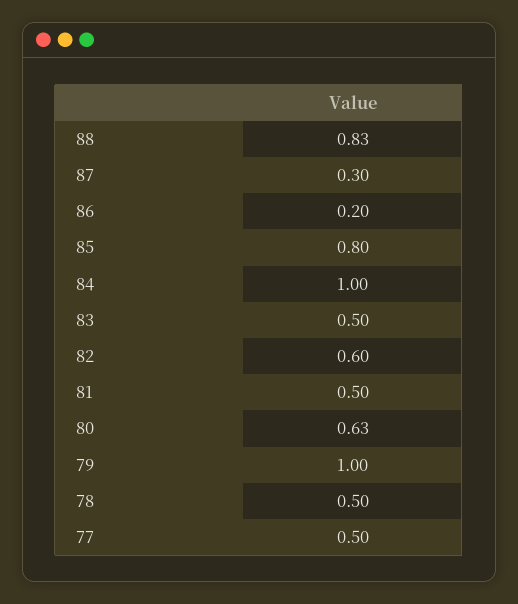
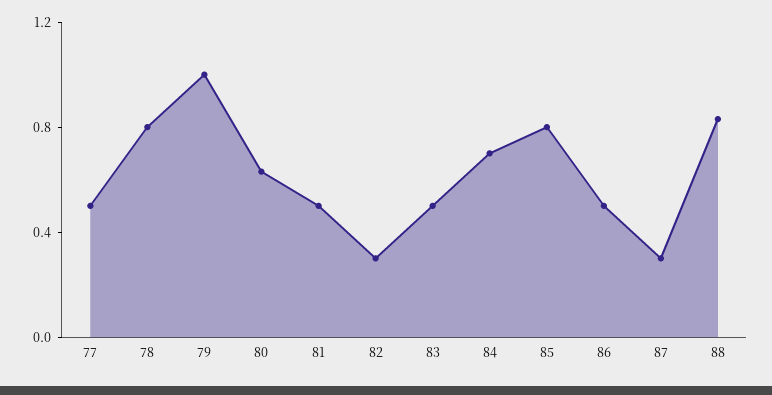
  {
    "88": 0.83,
    "87": 0.3,
-   "86": 0.2,
+   "86": 0.5,
    "85": 0.8,
-   "84": 1,
+   "84": 0.7,
    "83": 0.5,
-   "82": 0.6,
+   "82": 0.3,
    "81": 0.5,
    "80": 0.63,
    "79": 1,
-   "78": 0.5,
+   "78": 0.8,
    "77": 0.5
  }

